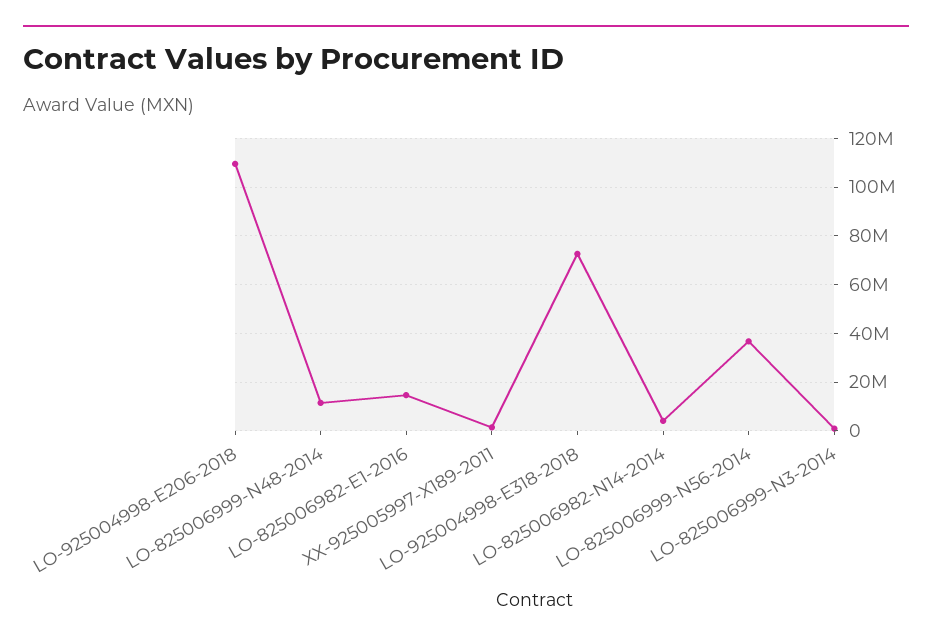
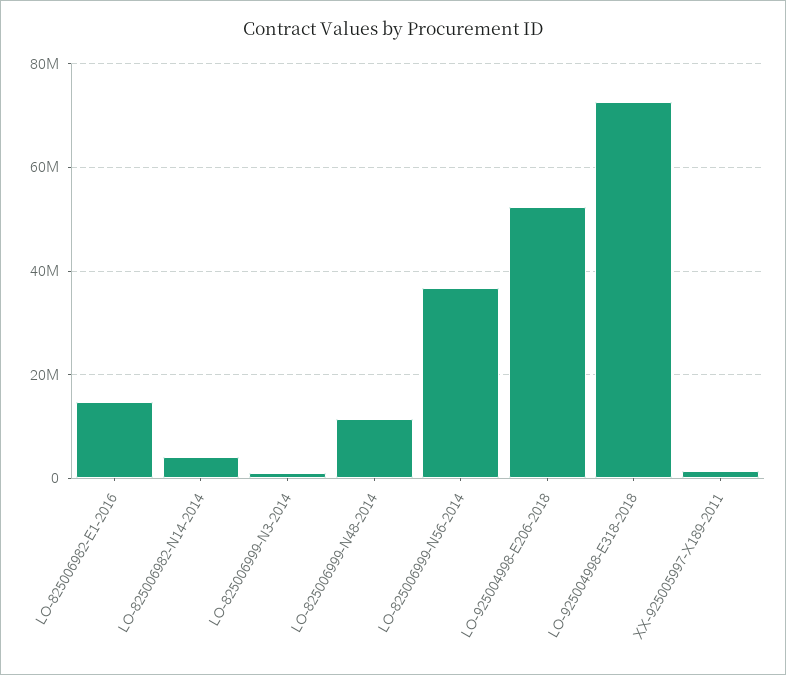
  {
-   "LO-925004998-E206-2018": 110000000,
+   "LO-925004998-E206-2018": 52000000,
    "LO-825006999-N48-2014": 12000000,
    "LO-825006982-E1-2016": 14000000,
    "XX-925005997-X189-2011": 2000000,
    "LO-925004998-E318-2018": 72000000,
    "LO-825006982-N14-2014": 4000000,
    "LO-825006999-N56-2014": 36000000,
    "LO-825006999-N3-2014": 0
  }

